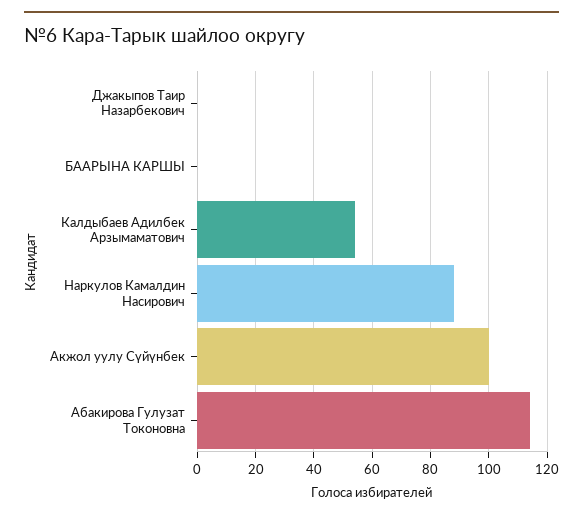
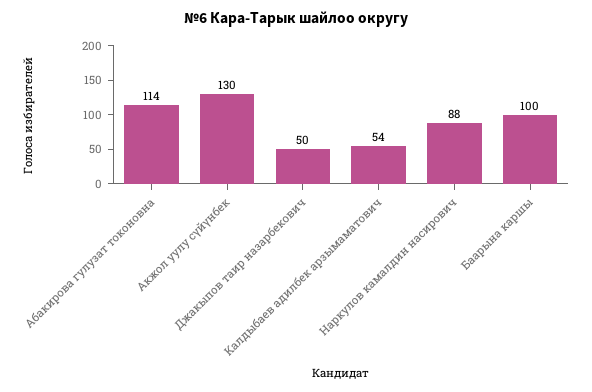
  {
-   "Джакыпов Таир Назарбекович": 0,
+   "Джакыпов Таир Назарбекович": 50,
-   "БААРЫНА КАРШЫ": 0,
+   "БААРЫНА КАРШЫ": 100,
    "Калдыбаев Адилбек Арзымаматович": 54,
    "Наркулов Камалдин Насирович": 88,
-   "Акжол уулу Сүйүнбек": 100,
+   "Акжол уулу Сүйүнбек": 130,
    "Абакирова Гулузат Токоновна": 114
  }

